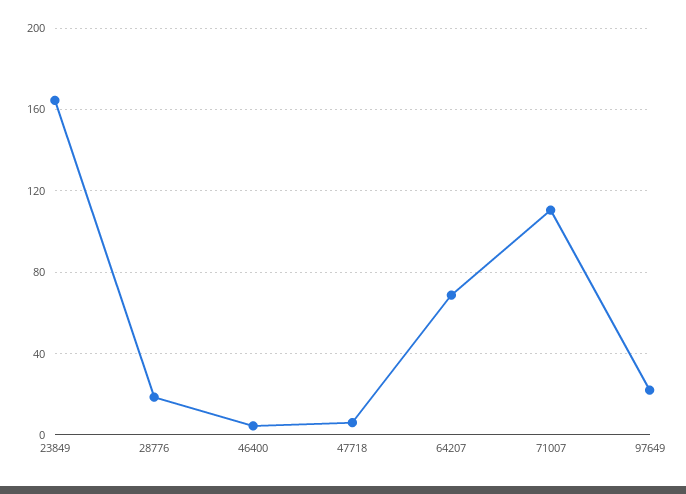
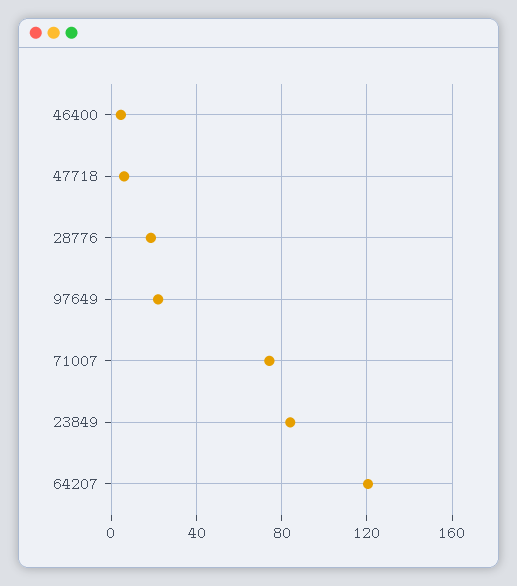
  {
-   "23849": 165,
+   "23849": 85,
    "28776": 20,
    "46400": 5,
    "47718": 5,
-   "64207": 70,
+   "64207": 120,
-   "71007": 110,
+   "71007": 75,
    "97649": 20
  }

